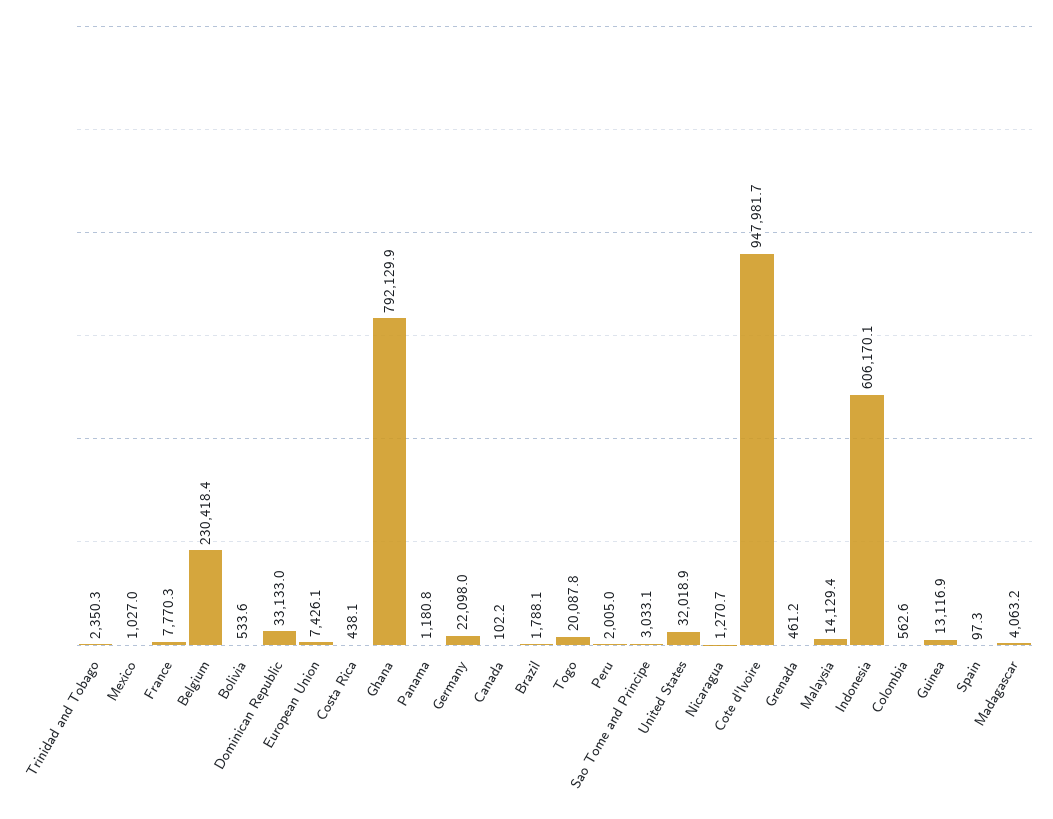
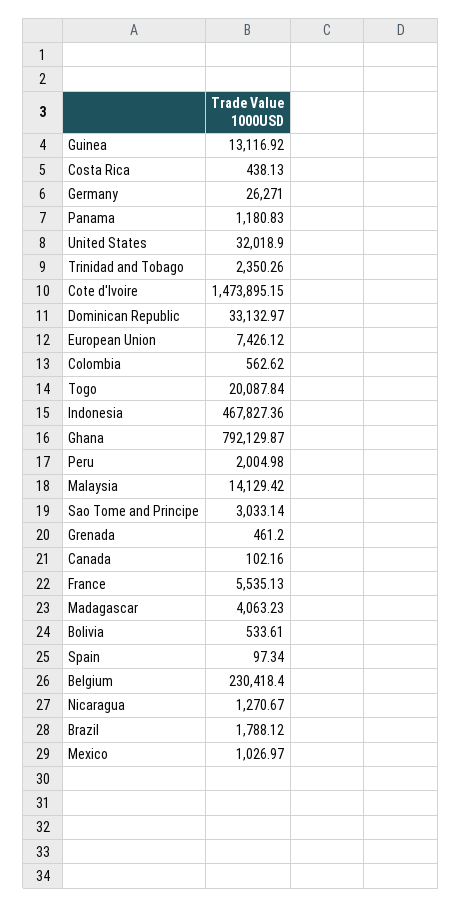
  {
    "Trinidad and Tobago": 2350.26,
    "Mexico": 1026.97,
-   "France": 7770.3,
+   "France": 5535.13,
    "Belgium": 230418.4,
    "Bolivia": 533.61,
    "Dominican Republic": 33132.97,
    "European Union": 7426.12,
    "Costa Rica": 438.13,
    "Ghana": 792129.87,
    "Panama": 1180.83,
-   "Germany": 22098,
+   "Germany": 26271,
    "Canada": 102.16,
    "Brazil": 1788.12,
    "Togo": 20087.84,
    "Peru": 2004.98,
    "Sao Tome and Principe": 3033.14,
    "United States": 32018.9,
    "Nicaragua": 1270.67,
-   "Cote d'Ivoire": 947981.7,
+   "Cote d'Ivoire": 1473895.15,
    "Grenada": 461.2,
    "Malaysia": 14129.42,
-   "Indonesia": 606170.1,
+   "Indonesia": 467827.36,
    "Colombia": 562.62,
    "Guinea": 13116.92,
    "Spain": 97.34,
    "Madagascar": 4063.23
  }

